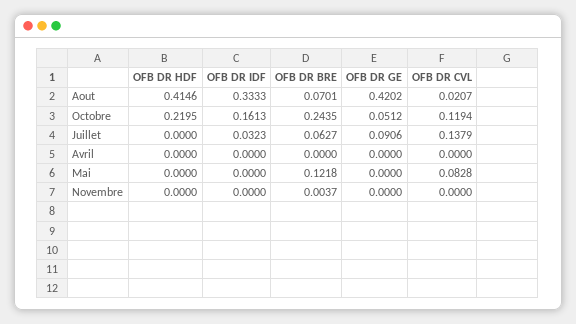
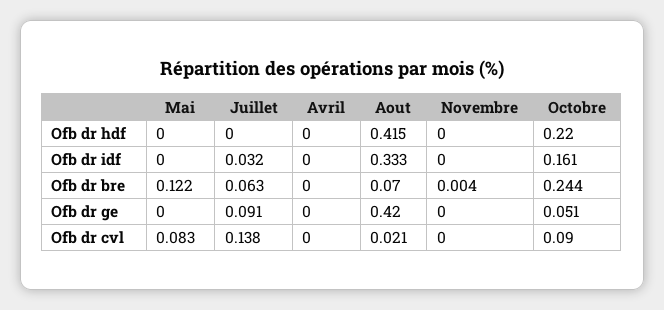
  {
    "OFB DR HDF": {
      "Aout": 0.4146,
      "Octobre": 0.2195,
      "Juillet": 0,
      "Avril": 0,
      "Mai": 0,
      "Novembre": 0
    },
    "OFB DR IDF": {
      "Aout": 0.3333,
      "Octobre": 0.1613,
      "Juillet": 0.0323,
      "Avril": 0,
      "Mai": 0,
      "Novembre": 0
    },
    "OFB DR BRE": {
      "Aout": 0.0701,
      "Octobre": 0.2435,
      "Juillet": 0.0627,
      "Avril": 0,
      "Mai": 0.1218,
      "Novembre": 0.0037
    },
    "OFB DR GE": {
      "Aout": 0.4202,
      "Octobre": 0.0512,
      "Juillet": 0.0906,
      "Avril": 0,
      "Mai": 0,
      "Novembre": 0
    },
    "OFB DR CVL": {
      "Aout": 0.0207,
-     "Octobre": 0.1194,
+     "Octobre": 0.09,
      "Juillet": 0.1379,
      "Avril": 0,
      "Mai": 0.0828,
      "Novembre": 0
    }
  }

